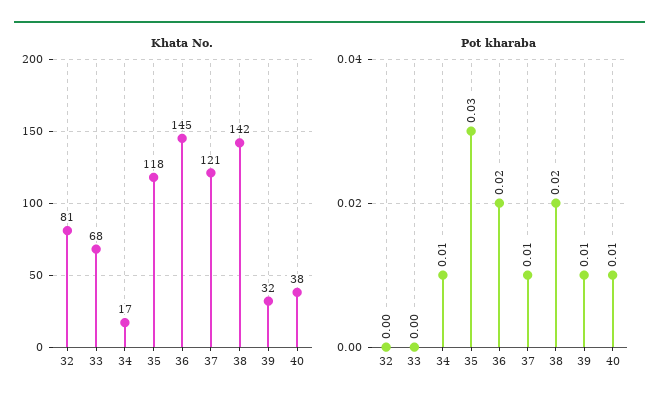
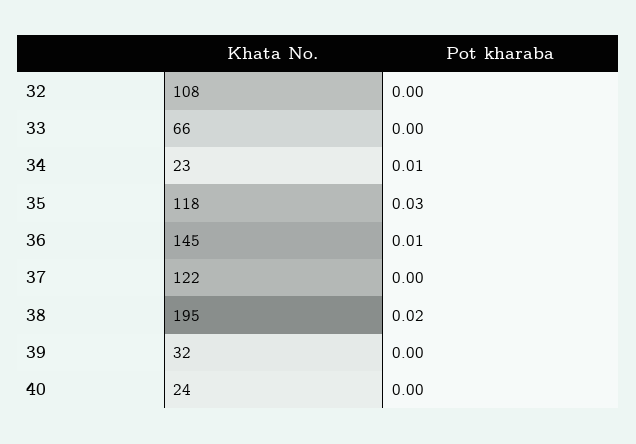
  {
    "Khata No.": {
-     "32": 81,
+     "32": 108,
-     "33": 68,
+     "33": 66,
-     "34": 17,
+     "34": 23,
      "35": 118,
      "36": 145,
-     "37": 121,
+     "37": 122,
-     "38": 142,
+     "38": 195,
      "39": 32,
-     "40": 38
+     "40": 24
    },
    "Pot kharaba": {
      "32": 0,
      "33": 0,
      "34": 0.01,
      "35": 0.03,
-     "36": 0.02,
+     "36": 0.01,
-     "37": 0.01,
+     "37": 0,
      "38": 0.02,
-     "39": 0.01,
+     "39": 0,
-     "40": 0.01
+     "40": 0
    }
  }

